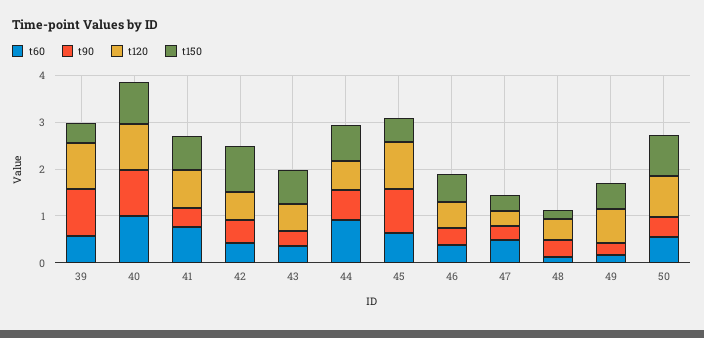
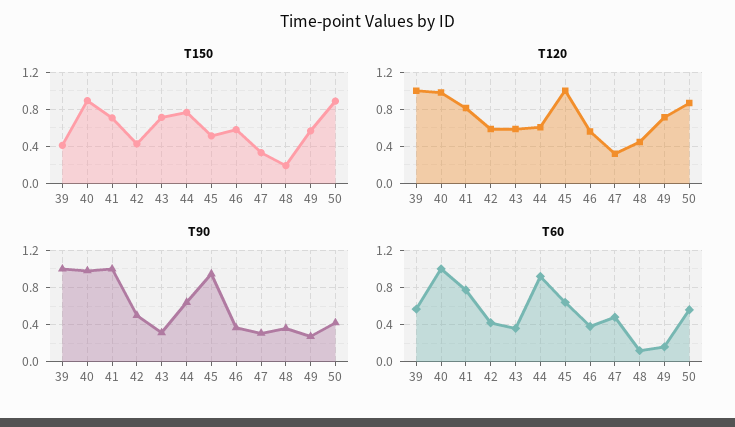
  {
    "t60": {
      "39": 0.6,
      "40": 1,
      "41": 0.8,
      "42": 0.4,
      "43": 0.4,
      "44": 0.9,
      "45": 0.6,
      "46": 0.4,
      "47": 0.5,
      "48": 0.1,
      "49": 0.2,
      "50": 0.6
    },
    "t90": {
      "39": 1,
      "40": 1,
-     "41": 0.4,
+     "41": 1,
      "42": 0.5,
      "43": 0.3,
      "44": 0.6,
      "45": 0.9,
      "46": 0.4,
      "47": 0.3,
      "48": 0.4,
      "49": 0.3,
      "50": 0.4
    },
    "t120": {
      "39": 1,
      "40": 1,
      "41": 0.8,
      "42": 0.6,
      "43": 0.6,
      "44": 0.6,
      "45": 1,
      "46": 0.6,
      "47": 0.3,
      "48": 0.4,
      "49": 0.7,
      "50": 0.9
    },
    "t150": {
      "39": 0.4,
      "40": 0.9,
      "41": 0.7,
-     "42": 1,
+     "42": 0.4,
      "43": 0.7,
      "44": 0.8,
      "45": 0.5,
      "46": 0.6,
      "47": 0.3,
      "48": 0.2,
      "49": 0.6,
      "50": 0.9
    }
  }

